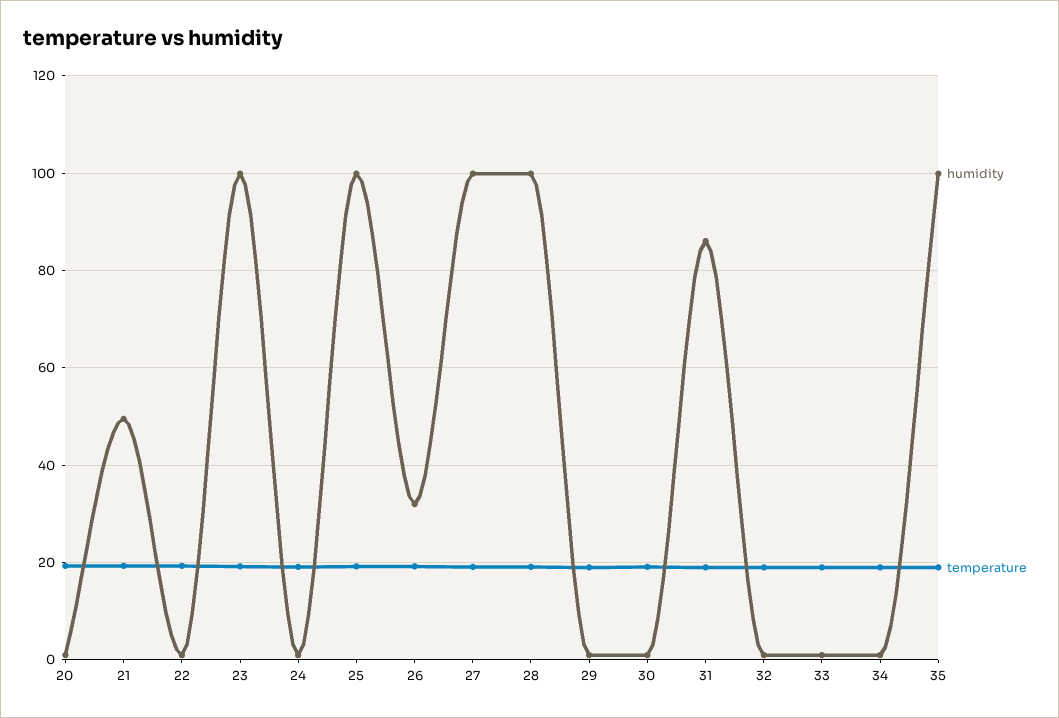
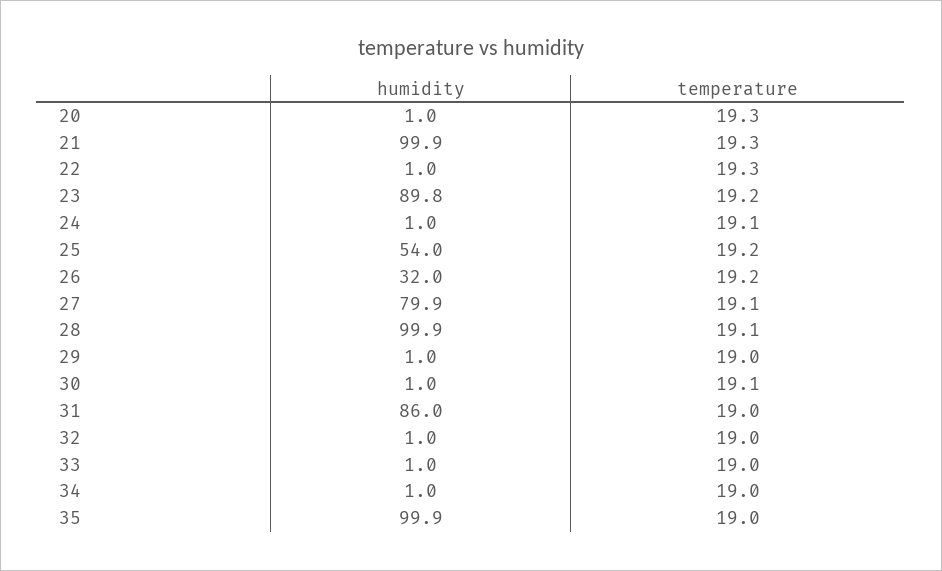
  {
    "humidity": {
      "20": 1,
-     "21": 50,
+     "21": 99.9,
      "22": 1,
-     "23": 100,
+     "23": 89.8,
      "24": 1,
-     "25": 100,
+     "25": 54,
      "26": 32,
-     "27": 100,
+     "27": 79.9,
      "28": 99.9,
      "29": 1,
      "30": 1,
      "31": 86,
      "32": 1,
      "33": 1,
      "34": 1,
      "35": 99.9
    },
    "temperature": {
      "20": 19.3,
      "21": 19.3,
      "22": 19.3,
      "23": 19.2,
      "24": 19.1,
      "25": 19.2,
      "26": 19.2,
      "27": 19.1,
      "28": 19.1,
      "29": 19,
      "30": 19.1,
      "31": 19,
      "32": 19,
      "33": 19,
      "34": 19,
      "35": 19
    }
  }

